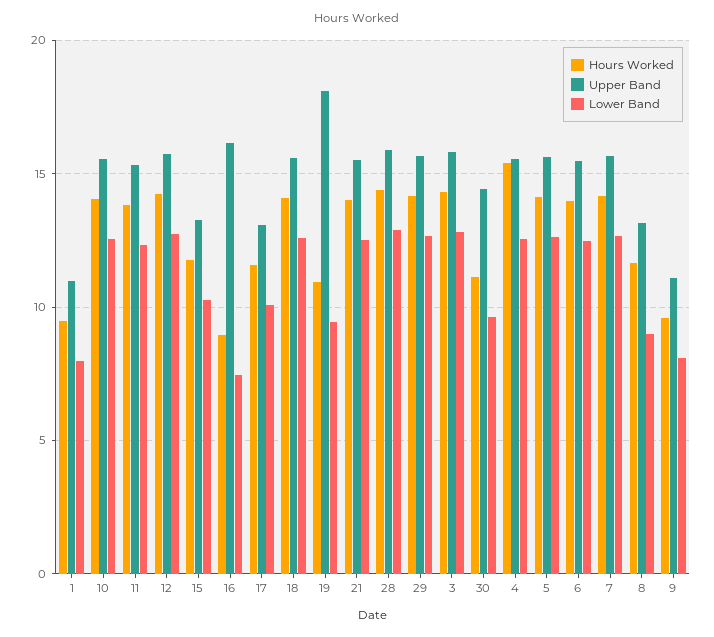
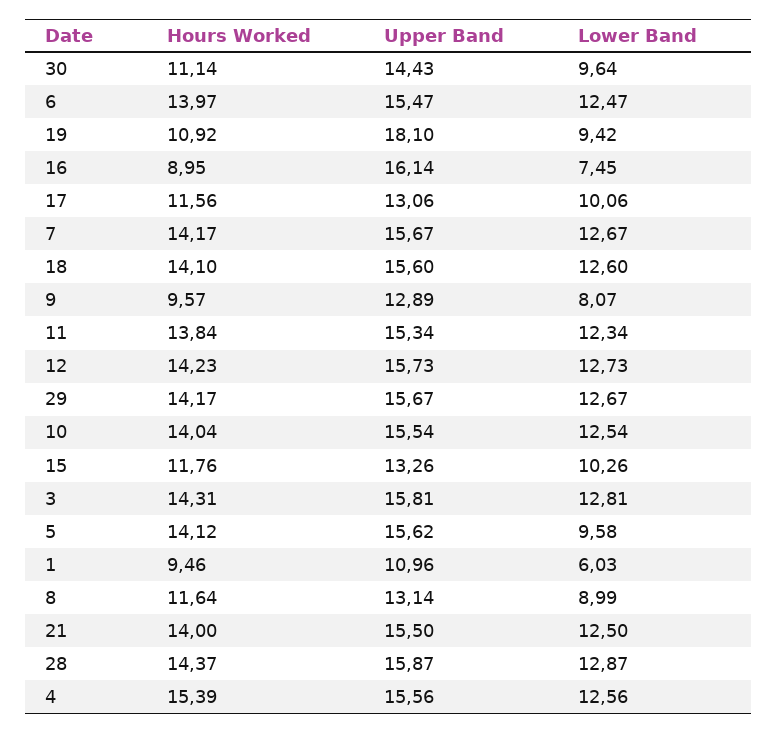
  {
    "Hours Worked": {
      "1": 9.46,
      "10": 14.04,
      "11": 13.84,
      "12": 14.23,
      "15": 11.76,
      "16": 8.95,
      "17": 11.56,
      "18": 14.1,
      "19": 10.92,
      "21": 14,
      "28": 14.37,
      "29": 14.17,
      "3": 14.31,
      "30": 11.14,
      "4": 15.39,
      "5": 14.12,
      "6": 13.97,
      "7": 14.17,
      "8": 11.64,
      "9": 9.57
    },
    "Upper Band": {
      "1": 10.96,
      "10": 15.54,
      "11": 15.34,
      "12": 15.73,
      "15": 13.26,
      "16": 16.14,
      "17": 13.06,
      "18": 15.6,
      "19": 18.1,
      "21": 15.5,
      "28": 15.87,
      "29": 15.67,
      "3": 15.81,
      "30": 14.43,
      "4": 15.56,
      "5": 15.62,
      "6": 15.47,
      "7": 15.67,
      "8": 13.14,
-     "9": 11
+     "9": 12.89
    },
    "Lower Band": {
-     "1": 8,
+     "1": 6.03,
      "10": 12.54,
      "11": 12.34,
      "12": 12.73,
      "15": 10.26,
      "16": 7.45,
      "17": 10.06,
      "18": 12.6,
      "19": 9.42,
      "21": 12.5,
      "28": 12.87,
      "29": 12.67,
      "3": 12.81,
      "30": 9.64,
      "4": 12.56,
-     "5": 12.5,
+     "5": 9.58,
      "6": 12.47,
      "7": 12.67,
      "8": 8.99,
      "9": 8.07
    }
  }

